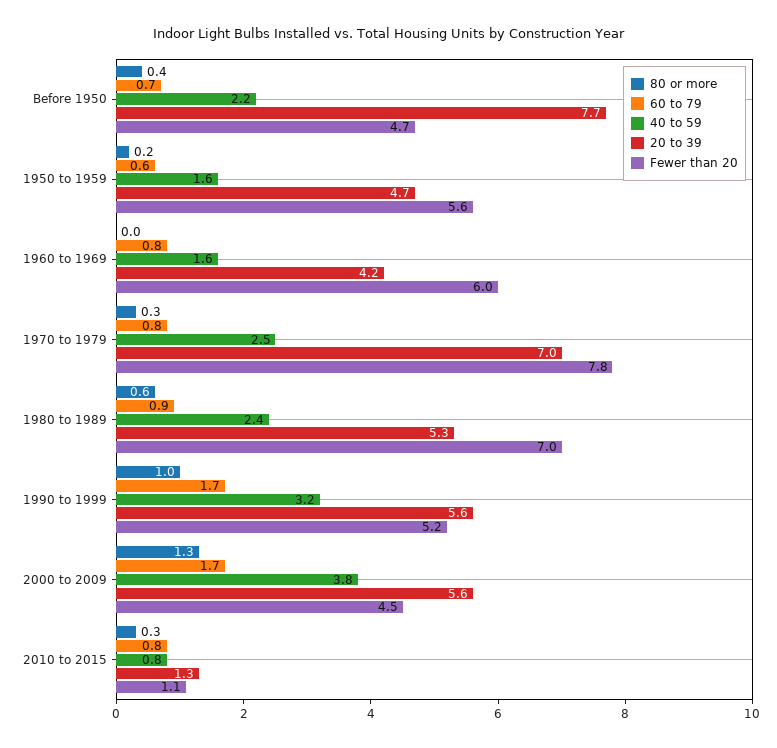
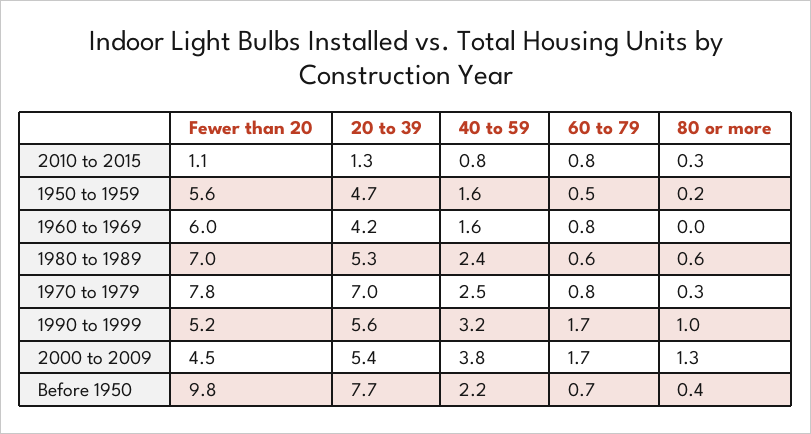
  {
    "80 or more": {
      "Before 1950": 0.4,
      "1950 to 1959": 0.2,
      "1960 to 1969": 0,
      "1970 to 1979": 0.3,
      "1980 to 1989": 0.6,
      "1990 to 1999": 1,
      "2000 to 2009": 1.3,
      "2010 to 2015": 0.3
    },
    "60 to 79": {
      "Before 1950": 0.7,
-     "1950 to 1959": 0.6,
+     "1950 to 1959": 0.5,
      "1960 to 1969": 0.8,
      "1970 to 1979": 0.8,
-     "1980 to 1989": 0.9,
+     "1980 to 1989": 0.6,
      "1990 to 1999": 1.7,
      "2000 to 2009": 1.7,
      "2010 to 2015": 0.8
    },
    "40 to 59": {
      "Before 1950": 2.2,
      "1950 to 1959": 1.6,
      "1960 to 1969": 1.6,
      "1970 to 1979": 2.5,
      "1980 to 1989": 2.4,
      "1990 to 1999": 3.2,
      "2000 to 2009": 3.8,
      "2010 to 2015": 0.8
    },
    "20 to 39": {
      "Before 1950": 7.7,
      "1950 to 1959": 4.7,
      "1960 to 1969": 4.2,
      "1970 to 1979": 7,
      "1980 to 1989": 5.3,
      "1990 to 1999": 5.6,
-     "2000 to 2009": 5.6,
+     "2000 to 2009": 5.4,
      "2010 to 2015": 1.3
    },
    "Fewer than 20": {
-     "Before 1950": 4.7,
+     "Before 1950": 9.8,
      "1950 to 1959": 5.6,
      "1960 to 1969": 6,
      "1970 to 1979": 7.8,
      "1980 to 1989": 7,
      "1990 to 1999": 5.2,
      "2000 to 2009": 4.5,
      "2010 to 2015": 1.1
    }
  }

